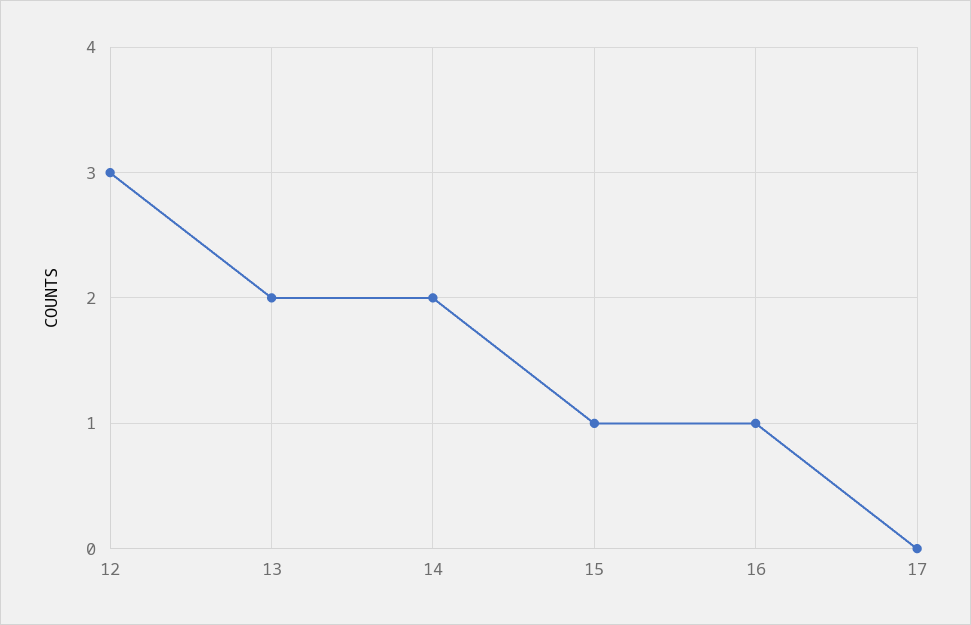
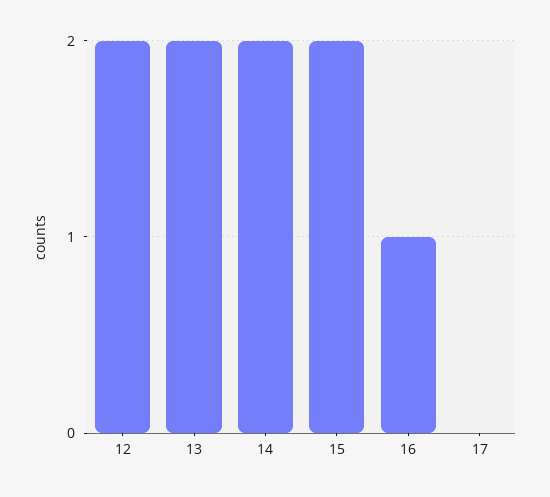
  {
-   "12": 3,
+   "12": 2,
    "13": 2,
    "14": 2,
-   "15": 1,
+   "15": 2,
    "16": 1,
    "17": 0
  }

